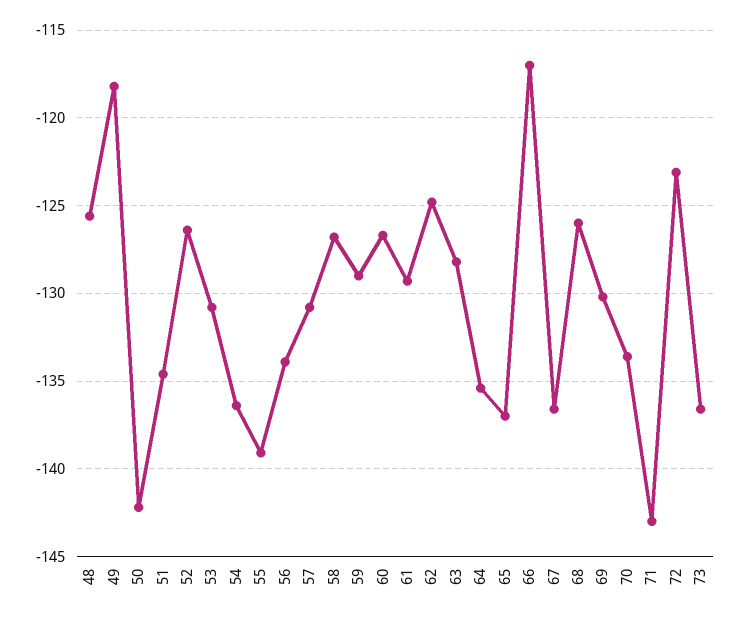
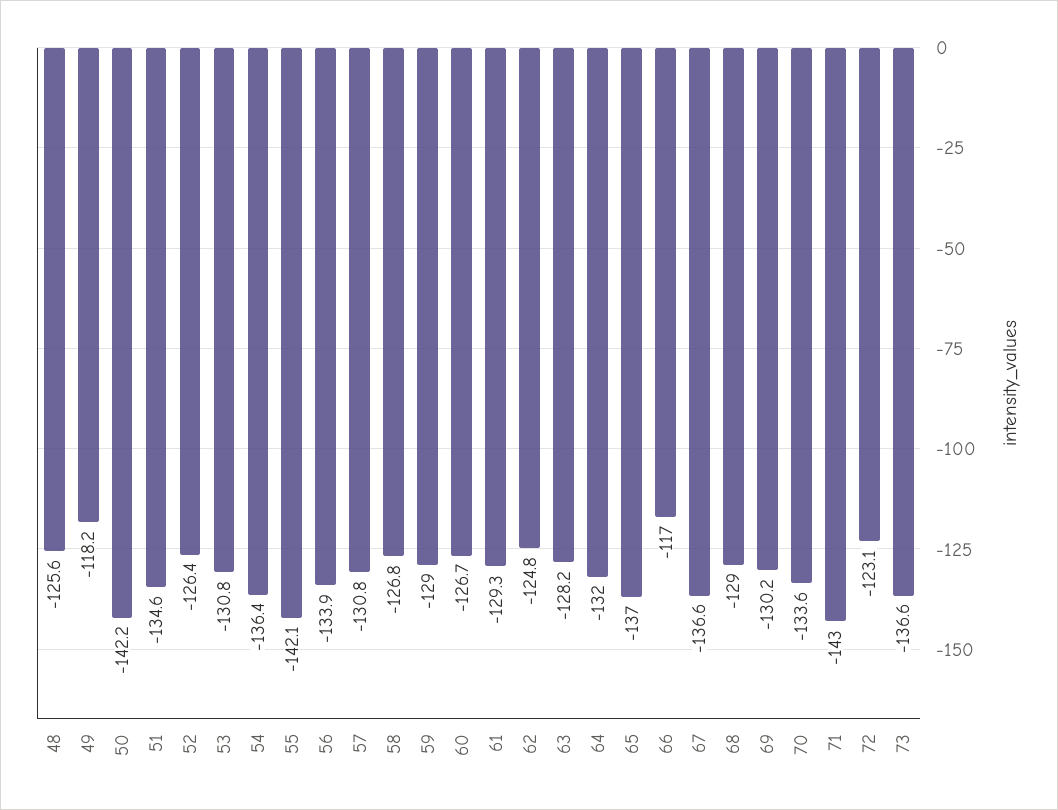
  {
    "48": -125.6,
    "49": -118.2,
    "50": -142.2,
    "51": -134.6,
    "52": -126.4,
    "53": -130.8,
    "54": -136.4,
-   "55": -139,
+   "55": -142.1,
    "56": -133.9,
    "57": -130.8,
    "58": -126.8,
    "59": -129,
    "60": -126.7,
    "61": -129.3,
    "62": -124.8,
    "63": -128.2,
-   "64": -135.5,
+   "64": -132,
    "65": -137,
    "66": -117,
    "67": -136.6,
-   "68": -126,
+   "68": -129,
    "69": -130.2,
    "70": -133.6,
    "71": -143,
    "72": -123.1,
    "73": -136.6
  }

